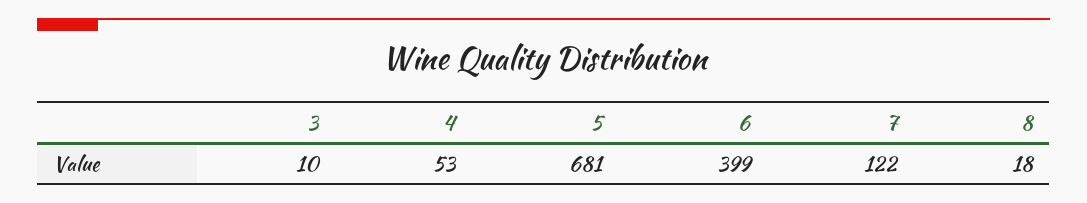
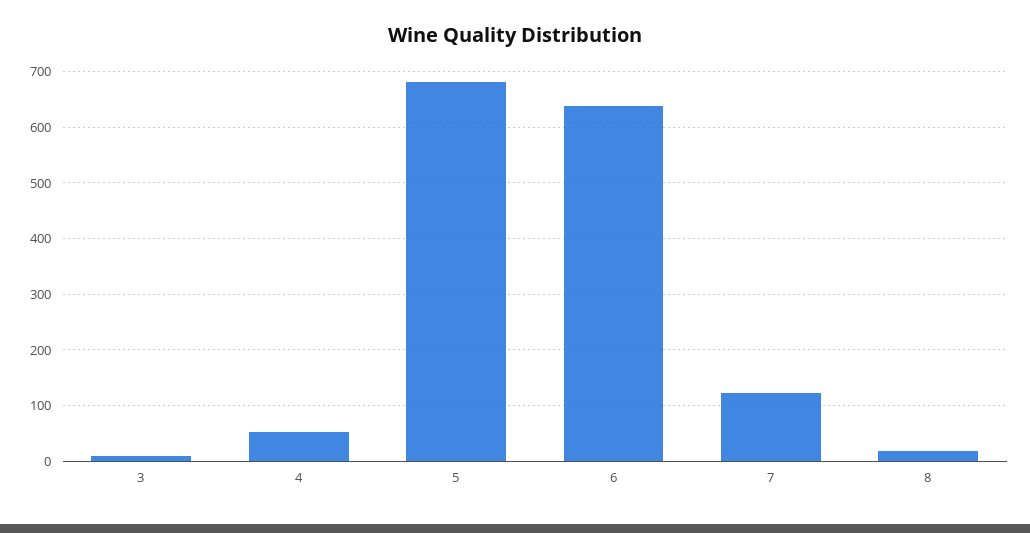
  {
    "3": 10,
    "4": 53,
    "5": 681,
-   "6": 399,
+   "6": 640,
    "7": 122,
    "8": 18
  }

